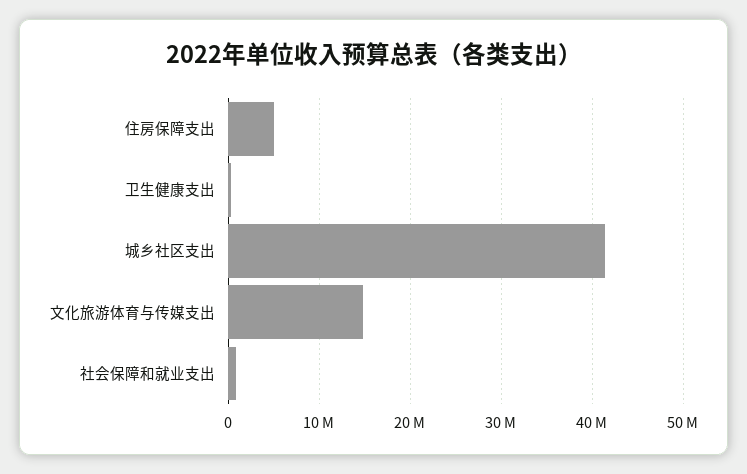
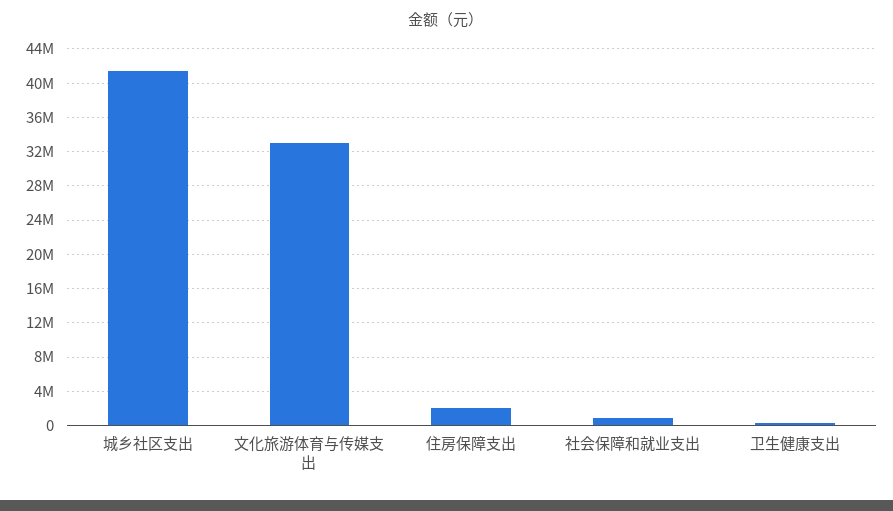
  {
-   "住房保障支出": 5000000,
+   "住房保障支出": 2000000,
    "卫生健康支出": 0,
    "城乡社区支出": 41000000,
-   "文化旅游体育与传媒支出": 15000000,
+   "文化旅游体育与传媒支出": 33000000,
    "社会保障和就业支出": 1000000
  }

